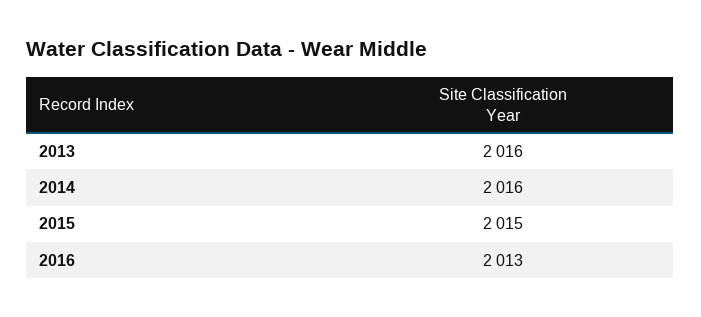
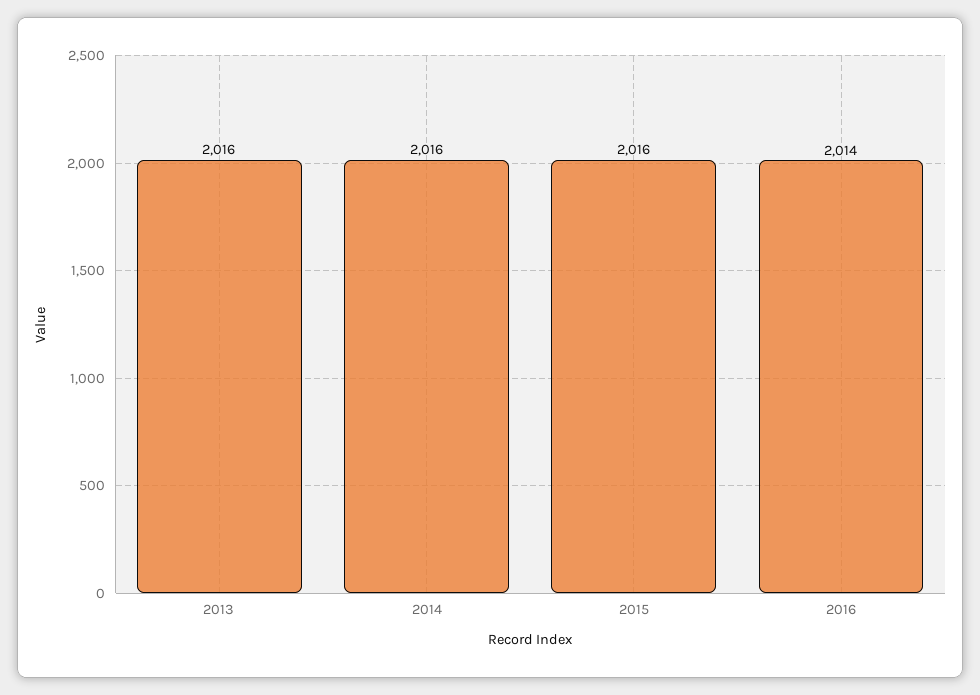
  {
    "2013": 2016,
    "2014": 2016,
-   "2015": 2015,
+   "2015": 2016,
-   "2016": 2013
+   "2016": 2014
  }

